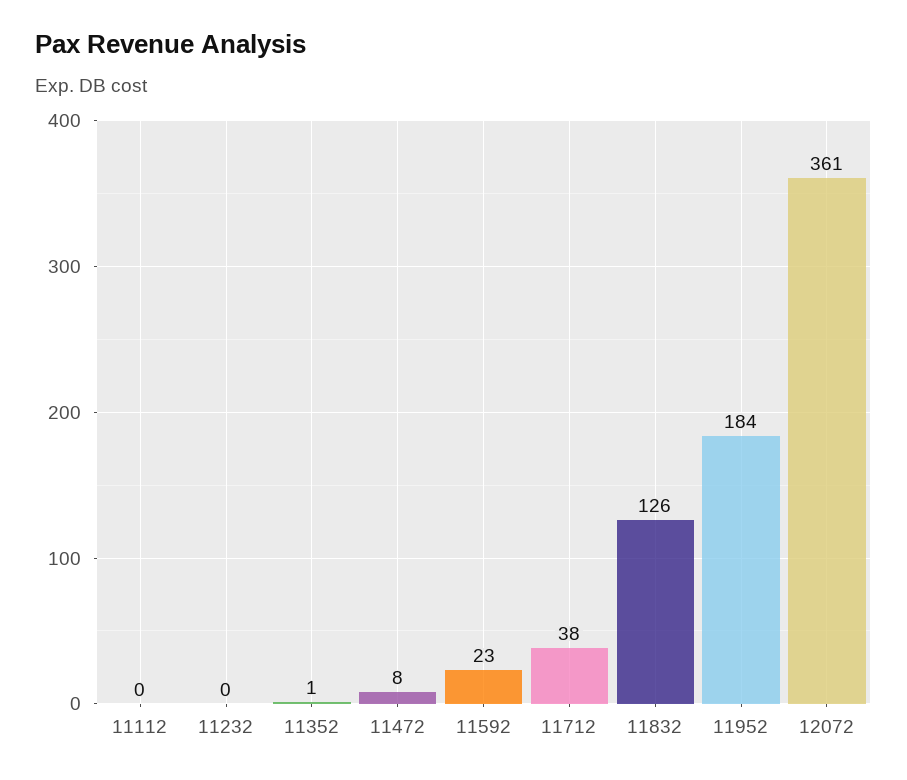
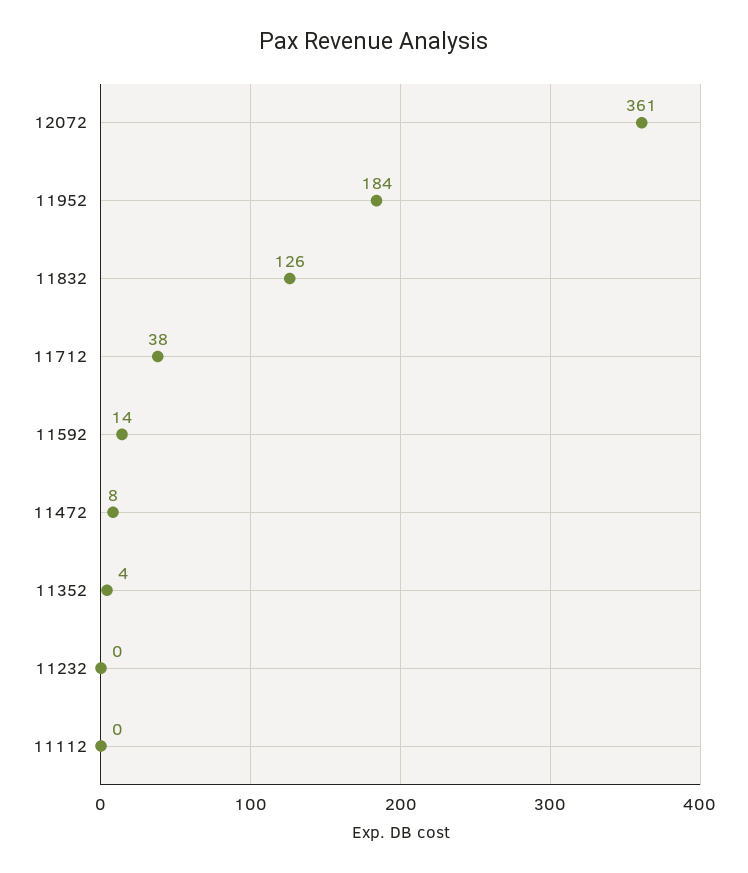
  {
    "11112": 0,
    "11232": 0,
-   "11352": 1,
+   "11352": 4,
    "11472": 8,
-   "11592": 23,
+   "11592": 14,
    "11712": 38,
    "11832": 126,
    "11952": 184,
    "12072": 361
  }

